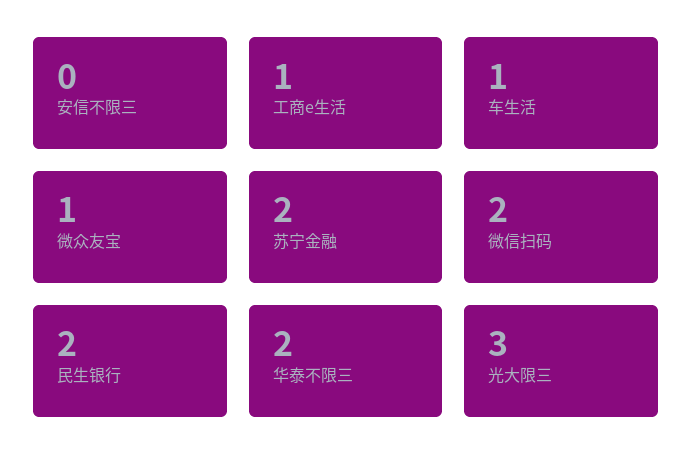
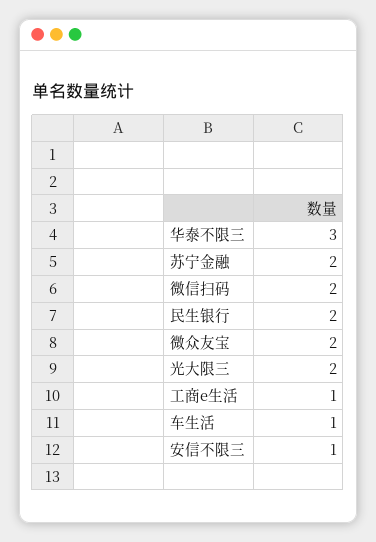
  {
-   "安信不限三": 0,
+   "安信不限三": 1,
    "工商e生活": 1,
    "车生活": 1,
-   "微众友宝": 1,
+   "微众友宝": 2,
    "苏宁金融": 2,
    "微信扫码": 2,
    "民生银行": 2,
-   "华泰不限三": 2,
+   "华泰不限三": 3,
-   "光大限三": 3
+   "光大限三": 2
  }

